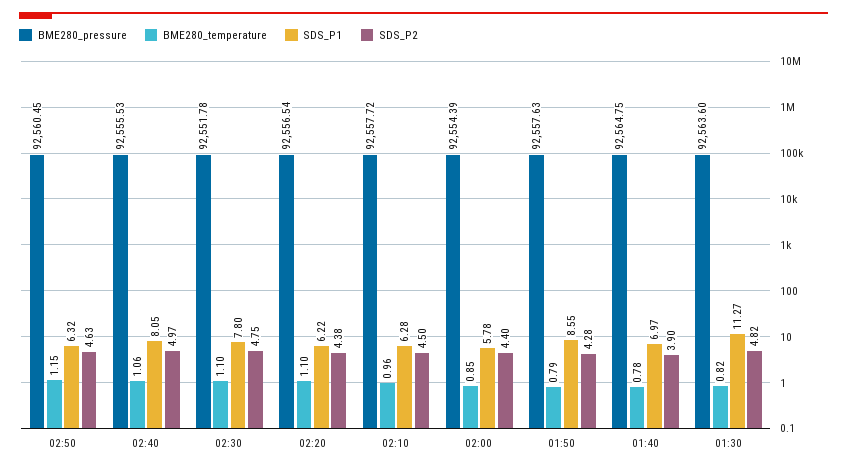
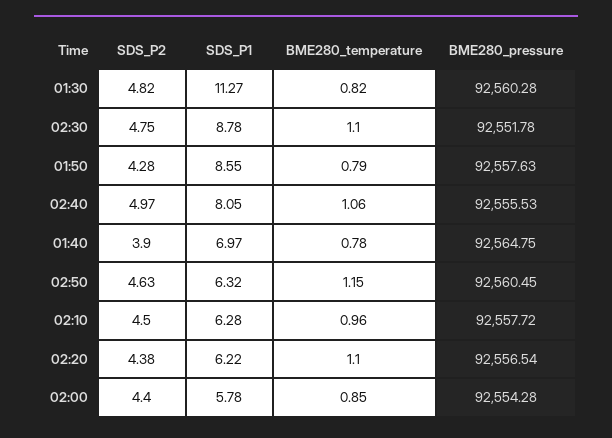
  {
    "BME280_pressure": {
      "02:50": 92560.45,
      "02:40": 92555.53,
      "02:30": 92551.78,
      "02:20": 92556.54,
      "02:10": 92557.72,
-     "02:00": 92554.39,
+     "02:00": 92554.28,
      "01:50": 92557.63,
      "01:40": 92564.75,
-     "01:30": 92563.6
+     "01:30": 92560.28
    },
    "BME280_temperature": {
      "02:50": 1.15,
      "02:40": 1.06,
      "02:30": 1.1,
      "02:20": 1.1,
      "02:10": 0.96,
      "02:00": 0.85,
      "01:50": 0.79,
      "01:40": 0.78,
      "01:30": 0.82
    },
    "SDS_P1": {
      "02:50": 6.32,
      "02:40": 8.05,
-     "02:30": 7.8,
+     "02:30": 8.78,
      "02:20": 6.22,
      "02:10": 6.28,
      "02:00": 5.78,
      "01:50": 8.55,
      "01:40": 6.97,
      "01:30": 11.27
    },
    "SDS_P2": {
      "02:50": 4.63,
      "02:40": 4.97,
      "02:30": 4.75,
      "02:20": 4.38,
      "02:10": 4.5,
      "02:00": 4.4,
      "01:50": 4.28,
      "01:40": 3.9,
      "01:30": 4.82
    }
  }

